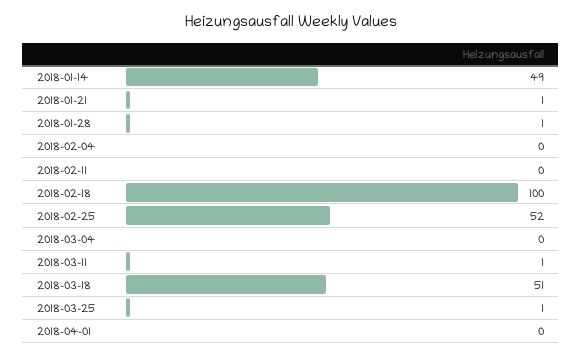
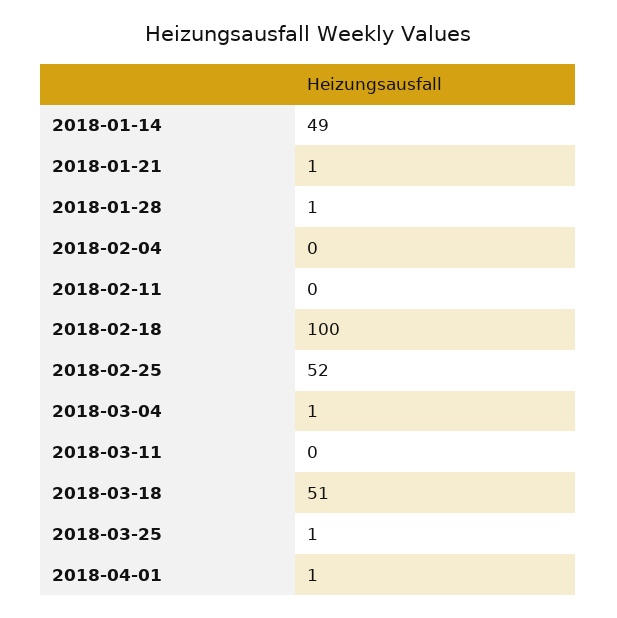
  {
    "2018-01-14": 49,
    "2018-01-21": 1,
    "2018-01-28": 1,
    "2018-02-04": 0,
    "2018-02-11": 0,
    "2018-02-18": 100,
    "2018-02-25": 52,
-   "2018-03-04": 0,
+   "2018-03-04": 1,
-   "2018-03-11": 1,
+   "2018-03-11": 0,
    "2018-03-18": 51,
    "2018-03-25": 1,
-   "2018-04-01": 0
+   "2018-04-01": 1
  }

